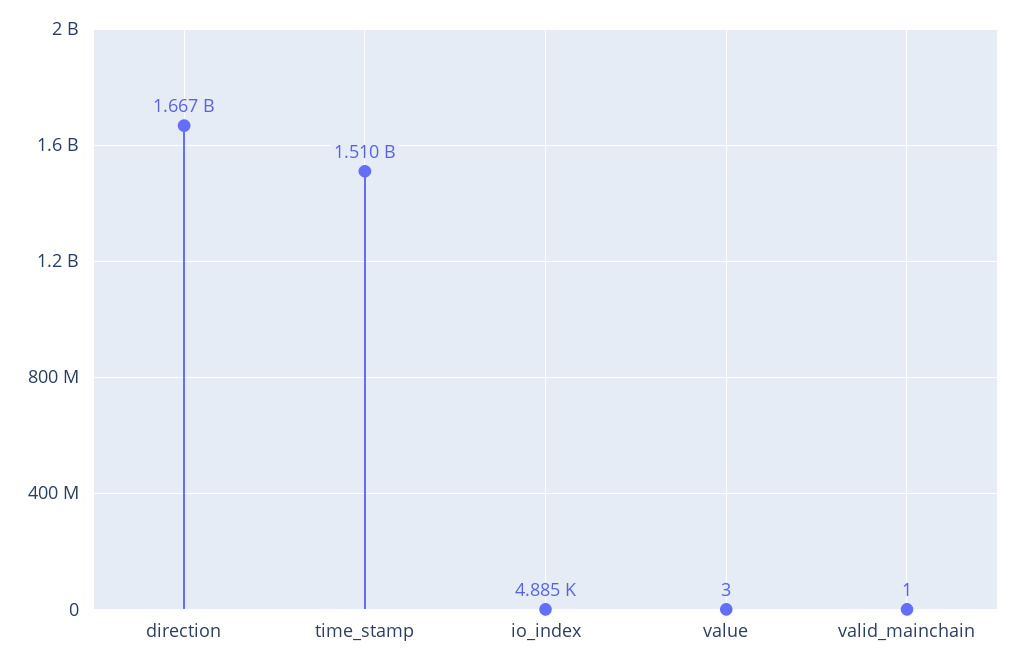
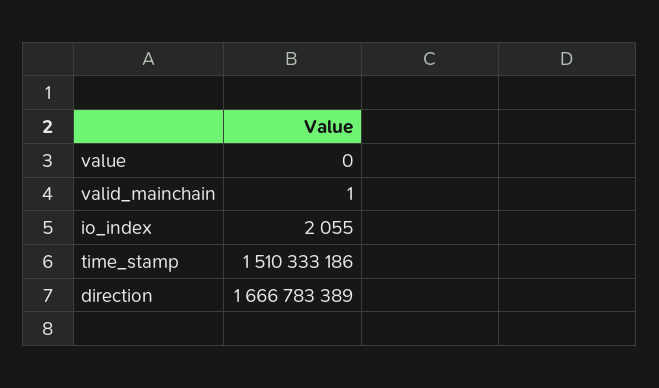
  {
    "direction": 1666783389,
    "time_stamp": 1510333186,
-   "io_index": 4885,
+   "io_index": 2055,
-   "value": 3,
+   "value": 0,
    "valid_mainchain": 1
  }

